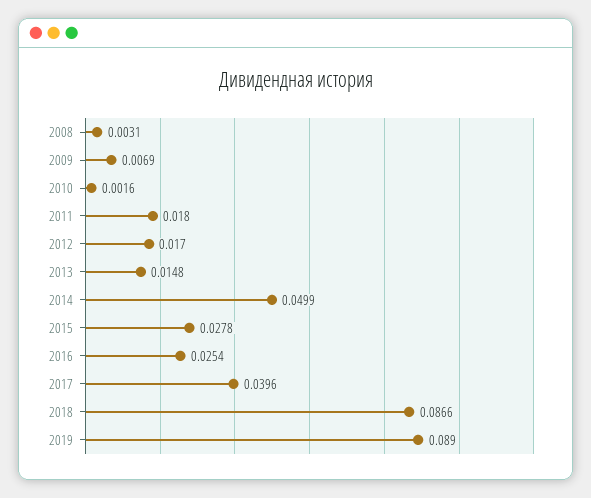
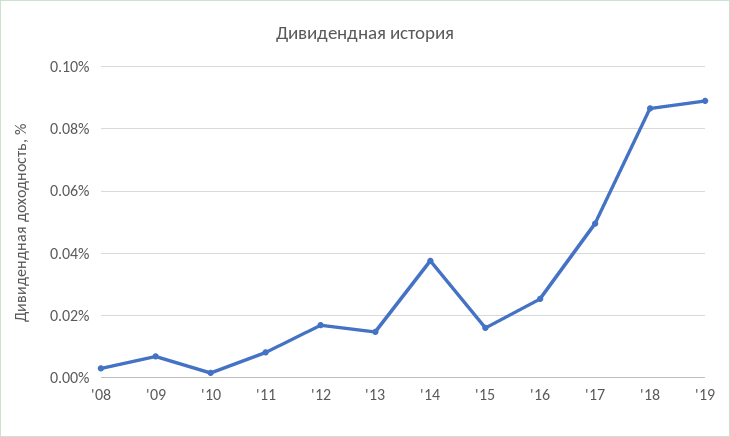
  {
    "2008": 0.0031,
    "2009": 0.0069,
    "2010": 0.0016,
-   "2011": 0.018,
+   "2011": 0.008,
    "2012": 0.017,
    "2013": 0.0148,
-   "2014": 0.0499,
+   "2014": 0.038,
-   "2015": 0.0278,
+   "2015": 0.016,
    "2016": 0.0254,
-   "2017": 0.0396,
+   "2017": 0.05,
    "2018": 0.0866,
    "2019": 0.089
  }

